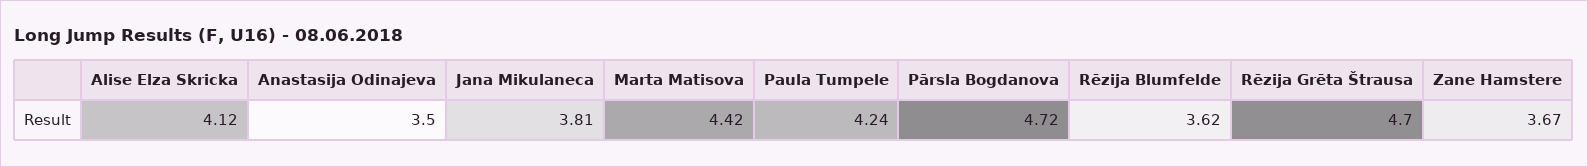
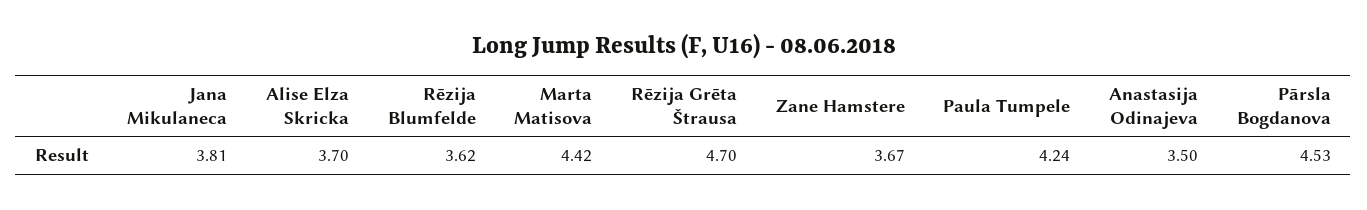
  {
-   "Alise Elza Skricka": 4.12,
+   "Alise Elza Skricka": 3.7,
    "Anastasija Odinajeva": 3.5,
    "Jana Mikulaneca": 3.81,
    "Marta Matisova": 4.42,
    "Paula Tumpele": 4.24,
-   "Pārsla Bogdanova": 4.72,
+   "Pārsla Bogdanova": 4.53,
    "Rēzija Blumfelde": 3.62,
    "Rēzija Grēta Štrausa": 4.7,
    "Zane Hamstere": 3.67
  }

